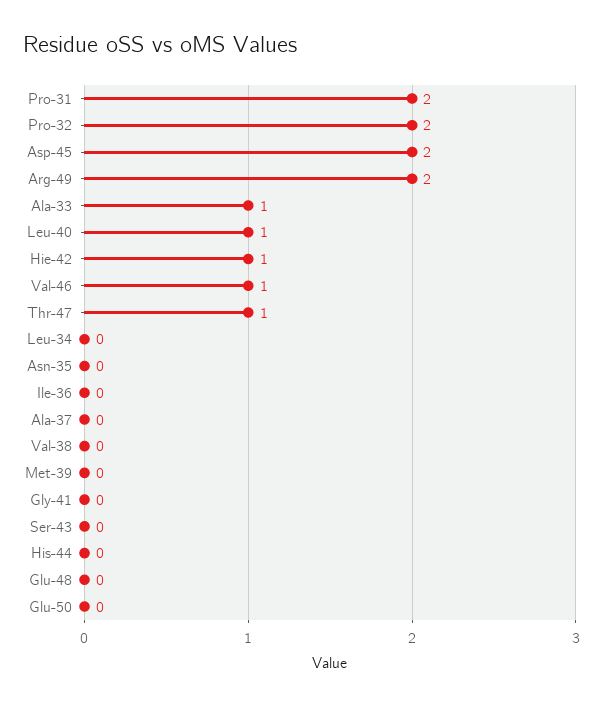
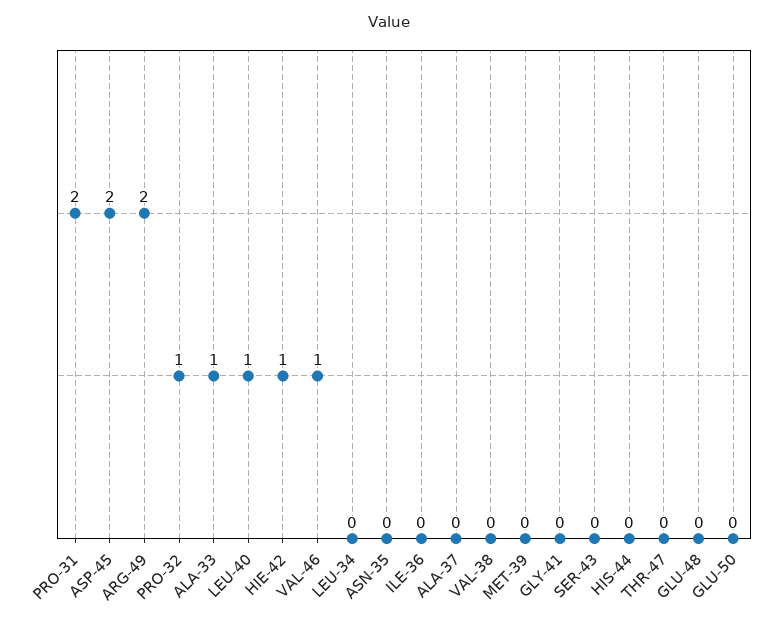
  {
    "Pro-31": 2,
-   "Pro-32": 2,
+   "Pro-32": 1,
    "Asp-45": 2,
    "Arg-49": 2,
    "Ala-33": 1,
    "Leu-40": 1,
    "Hie-42": 1,
    "Val-46": 1,
-   "Thr-47": 1,
+   "Thr-47": 0,
    "Leu-34": 0,
    "Asn-35": 0,
    "Ile-36": 0,
    "Ala-37": 0,
    "Val-38": 0,
    "Met-39": 0,
    "Gly-41": 0,
    "Ser-43": 0,
    "His-44": 0,
    "Glu-48": 0,
    "Glu-50": 0
  }

